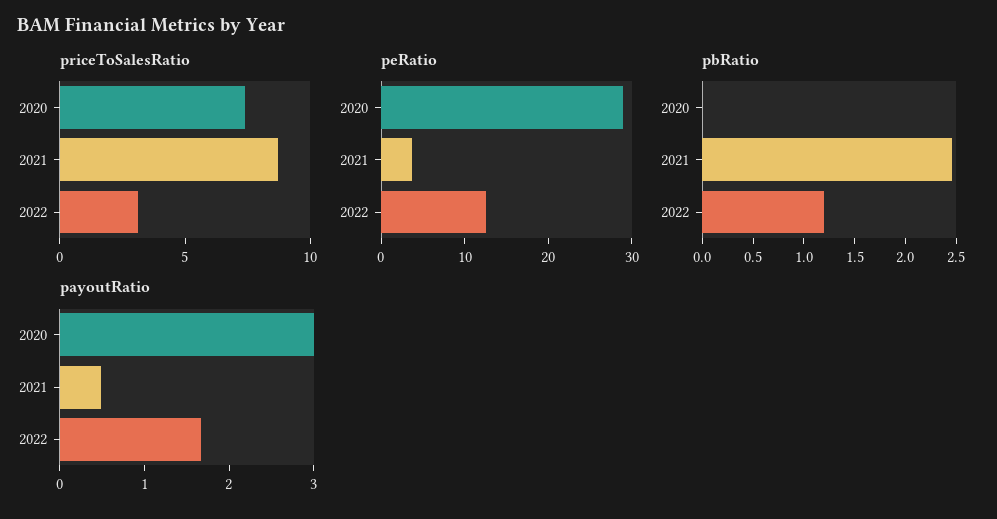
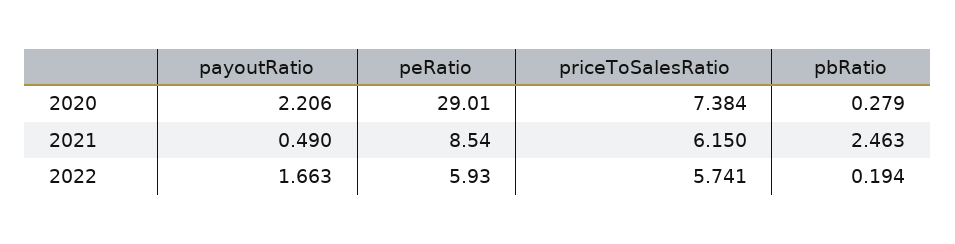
  {
    "priceToSalesRatio": {
      "2020": 7.384,
-     "2021": 9,
+     "2021": 6.15,
-     "2022": 3
+     "2022": 5.741
    },
    "peRatio": {
      "2020": 29.01,
-     "2021": 4,
+     "2021": 8.54,
-     "2022": 12
+     "2022": 5.93
    },
    "pbRatio": {
-     "2020": 0,
+     "2020": 0.279,
      "2021": 2.463,
-     "2022": 1.2
+     "2022": 0.194
    },
    "payoutRatio": {
-     "2020": 3,
+     "2020": 2.206,
      "2021": 0.49,
      "2022": 1.663
    }
  }

